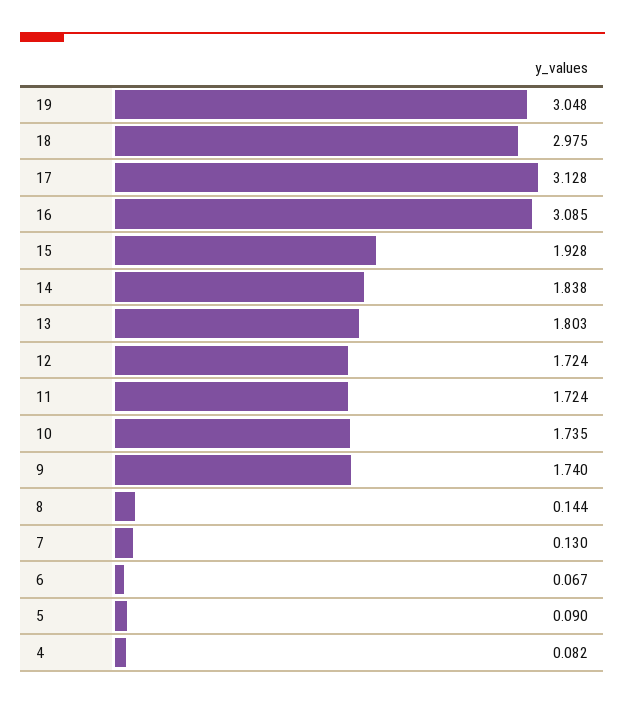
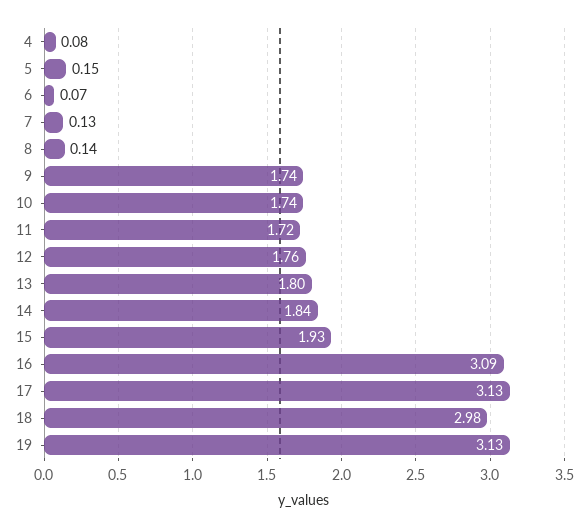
  {
-   "19": 3.048,
+   "19": 3.13,
    "18": 2.975,
    "17": 3.128,
    "16": 3.085,
    "15": 1.928,
    "14": 1.838,
    "13": 1.803,
-   "12": 1.724,
+   "12": 1.76,
    "11": 1.724,
    "10": 1.735,
    "9": 1.74,
    "8": 0.144,
    "7": 0.13,
    "6": 0.067,
-   "5": 0.09,
+   "5": 0.15,
    "4": 0.082
  }

